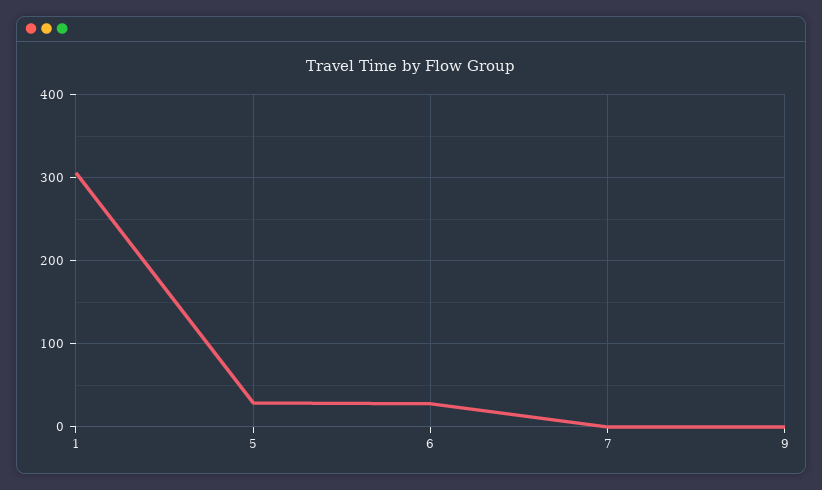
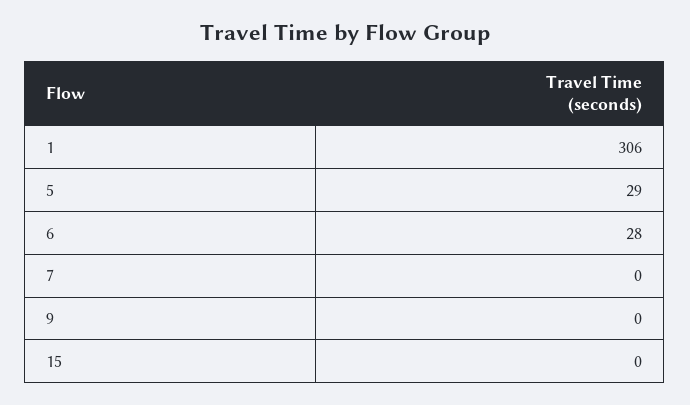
  {
    "1": 306,
    "5": 29,
    "6": 28,
    "7": 0,
-   "9": 0
+   "9": 0,
+   "15": 0
  }

